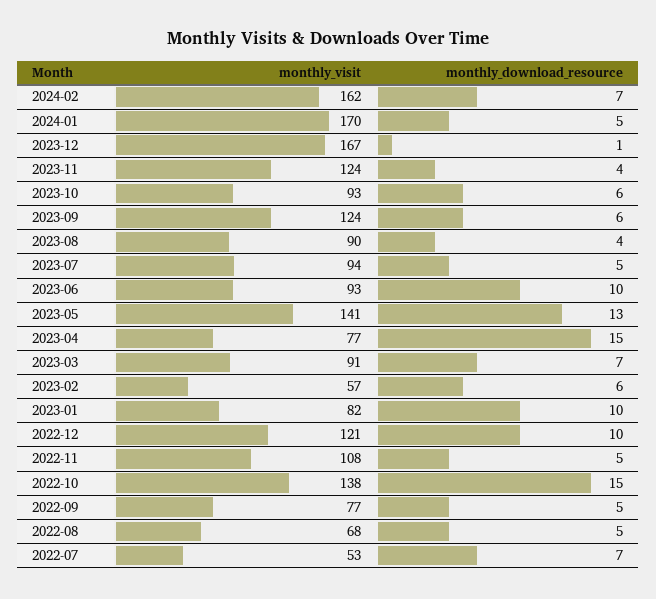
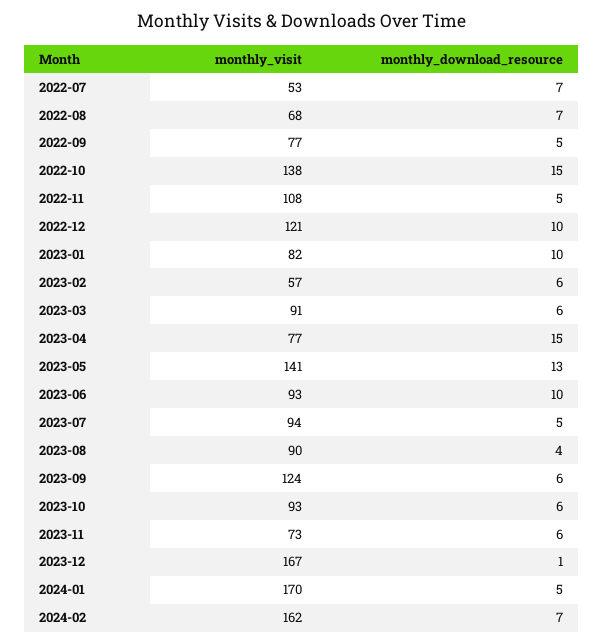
  {
    "monthly_visit": {
      "2024-02": 162,
      "2024-01": 170,
      "2023-12": 167,
-     "2023-11": 124,
+     "2023-11": 73,
      "2023-10": 93,
      "2023-09": 124,
      "2023-08": 90,
      "2023-07": 94,
      "2023-06": 93,
      "2023-05": 141,
      "2023-04": 77,
      "2023-03": 91,
      "2023-02": 57,
      "2023-01": 82,
      "2022-12": 121,
      "2022-11": 108,
      "2022-10": 138,
      "2022-09": 77,
      "2022-08": 68,
      "2022-07": 53
    },
    "monthly_download_resource": {
      "2024-02": 7,
      "2024-01": 5,
      "2023-12": 1,
-     "2023-11": 4,
+     "2023-11": 6,
      "2023-10": 6,
      "2023-09": 6,
      "2023-08": 4,
      "2023-07": 5,
      "2023-06": 10,
      "2023-05": 13,
      "2023-04": 15,
-     "2023-03": 7,
+     "2023-03": 6,
      "2023-02": 6,
      "2023-01": 10,
      "2022-12": 10,
      "2022-11": 5,
      "2022-10": 15,
      "2022-09": 5,
-     "2022-08": 5,
+     "2022-08": 7,
      "2022-07": 7
    }
  }

